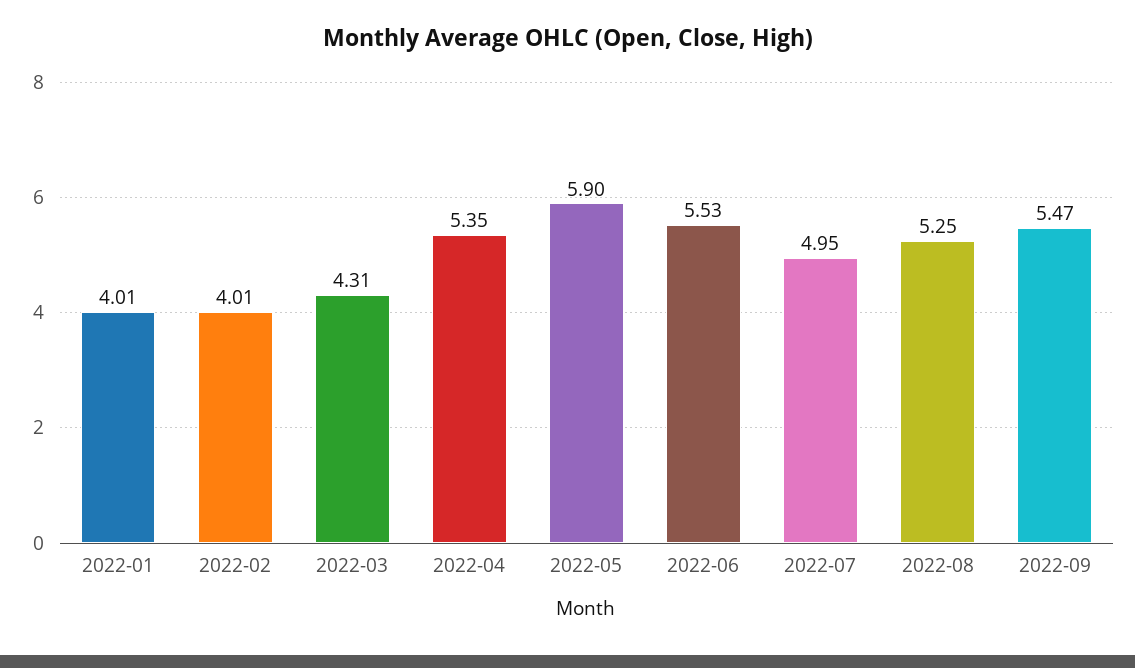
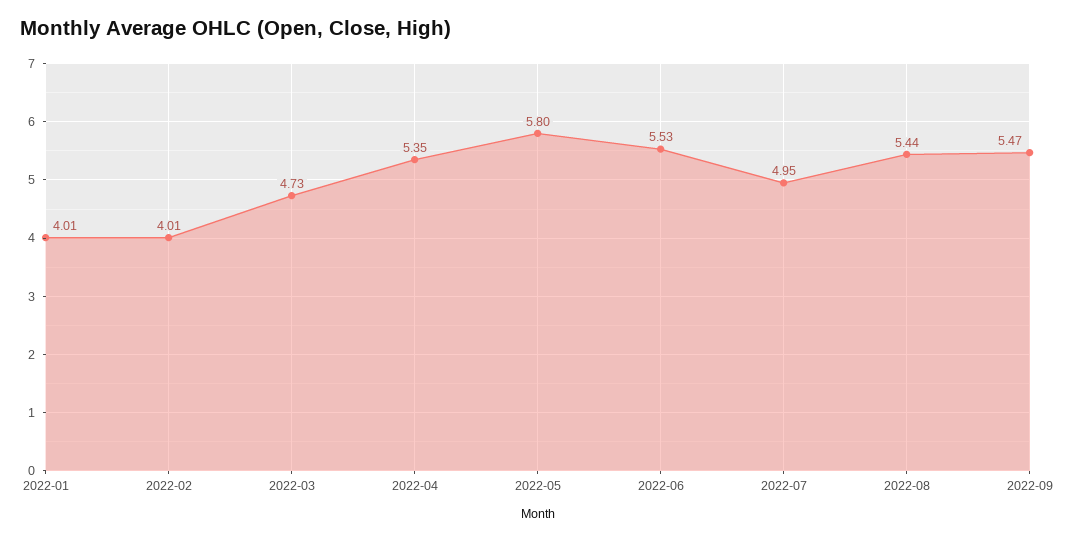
  {
    "2022-01": 4.01,
    "2022-02": 4.01,
-   "2022-03": 4.31,
+   "2022-03": 4.73,
    "2022-04": 5.35,
-   "2022-05": 5.9,
+   "2022-05": 5.8,
    "2022-06": 5.53,
    "2022-07": 4.95,
-   "2022-08": 5.25,
+   "2022-08": 5.44,
    "2022-09": 5.47
  }

